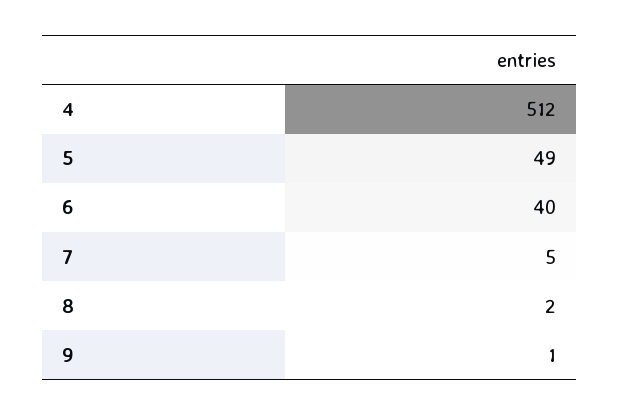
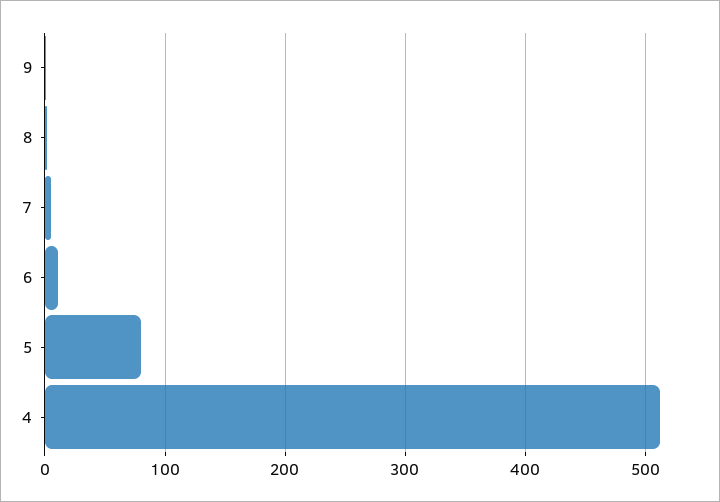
  {
    "4": 512,
-   "5": 49,
+   "5": 80,
-   "6": 40,
+   "6": 10,
    "7": 5,
    "8": 2,
    "9": 1
  }

